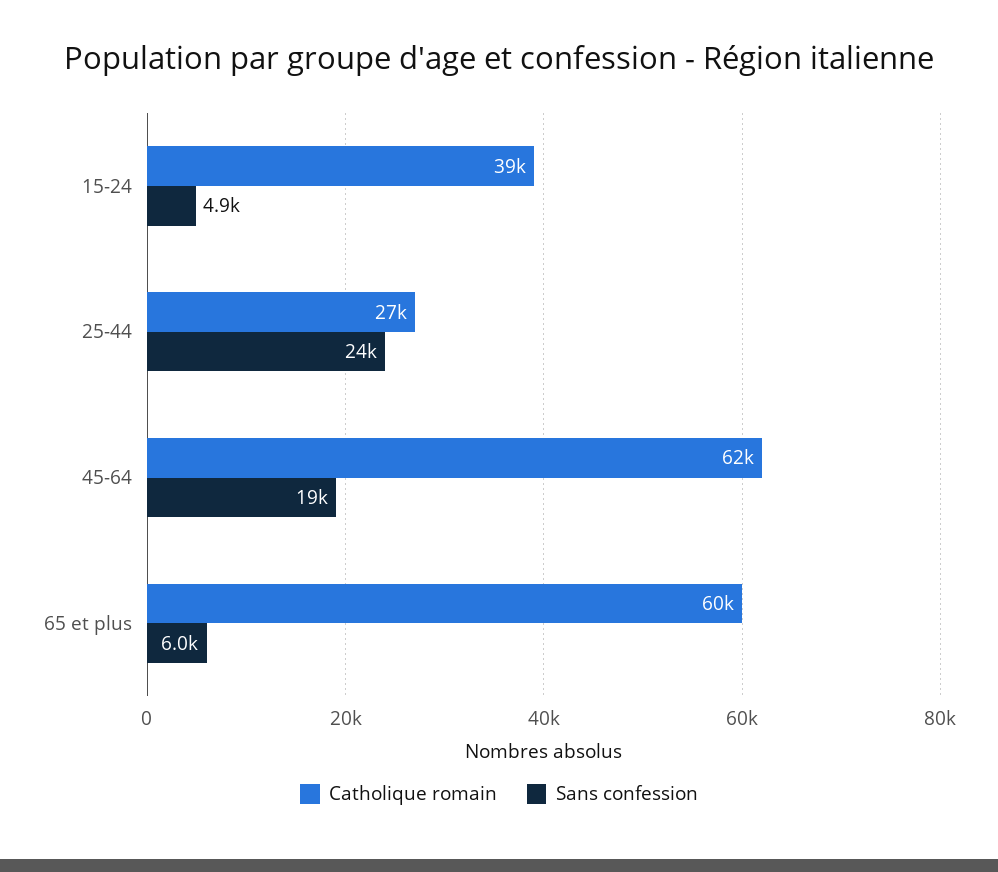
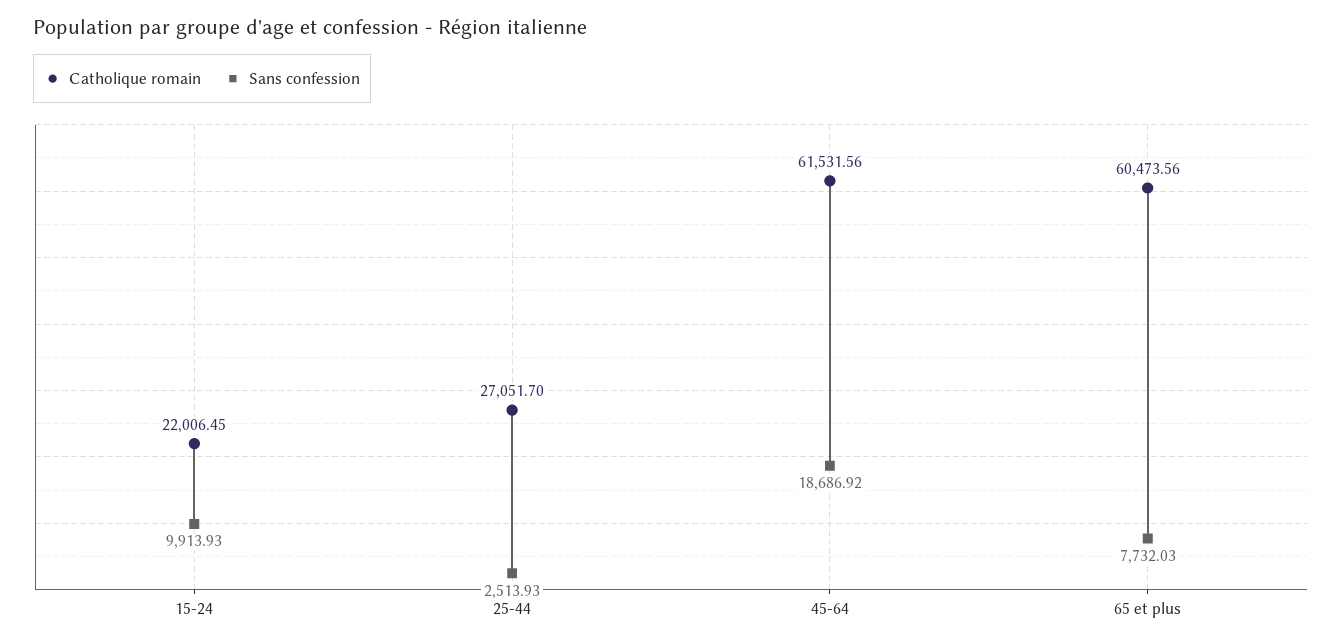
  {
    "Catholique romain": {
-     "15-24": 39000,
+     "15-24": 22006.45,
      "25-44": 27051.7,
      "45-64": 61531.56,
      "65 et plus": 60473.56
    },
    "Sans confession": {
-     "15-24": 4900,
+     "15-24": 9913.93,
-     "25-44": 24000,
+     "25-44": 2513.93,
      "45-64": 18686.92,
-     "65 et plus": 6000
+     "65 et plus": 7732.03
    }
  }

